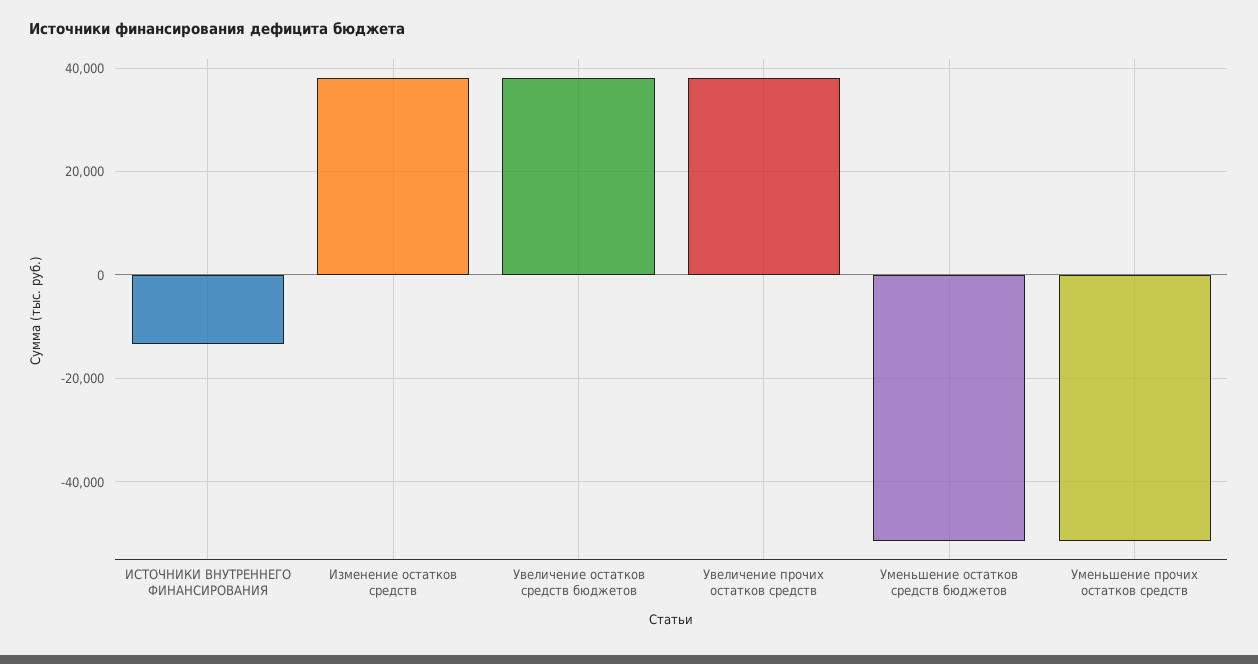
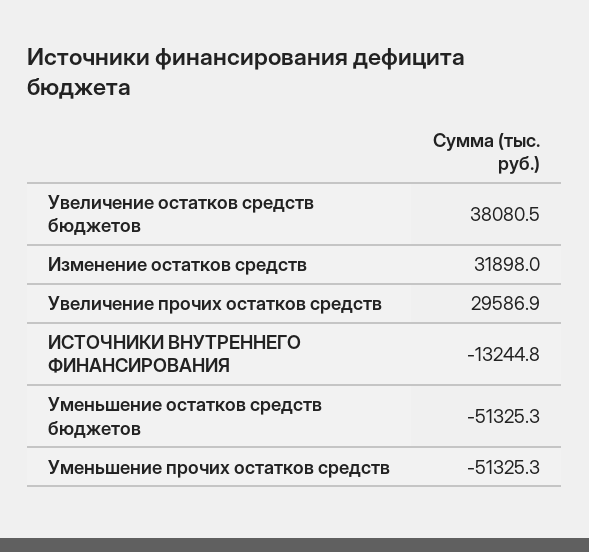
  {
    "ИСТОЧНИКИ ВНУТРЕННЕГО ФИНАНСИРОВАНИЯ": -13244.8,
-   "Изменение остатков средств": 38000,
+   "Изменение остатков средств": 31898,
    "Увеличение остатков средств бюджетов": 38080.5,
-   "Увеличение прочих остатков средств": 38000,
+   "Увеличение прочих остатков средств": 29586.9,
    "Уменьшение остатков средств бюджетов": -51325.3,
    "Уменьшение прочих остатков средств": -51325.3
  }

